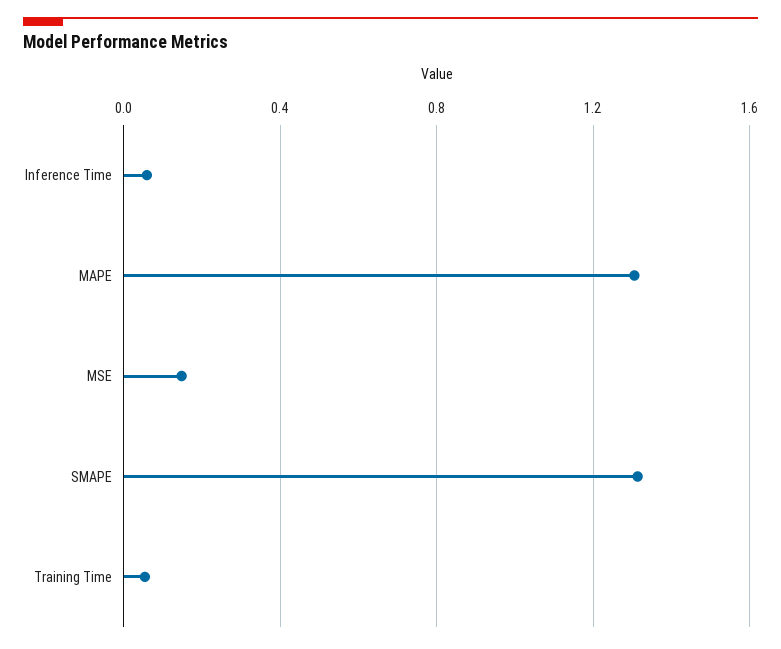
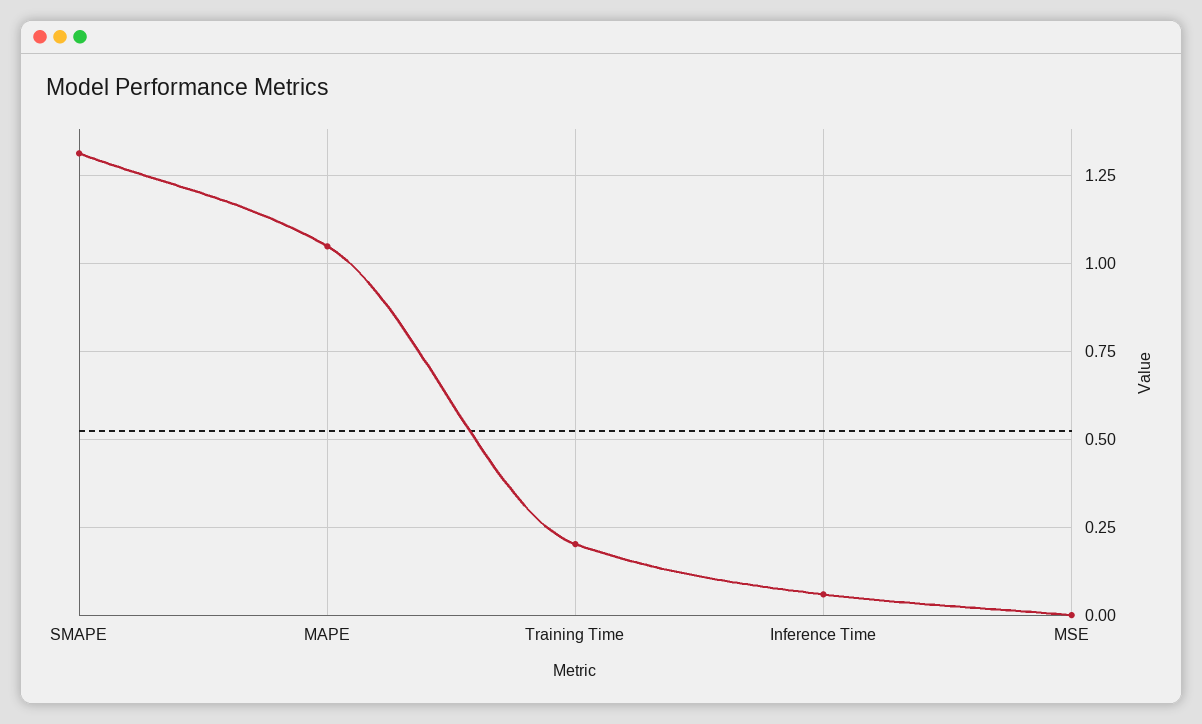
  {
    "Inference Time": 0.05,
-   "MAPE": 1.3,
+   "MAPE": 1.05,
-   "MSE": 0.15,
+   "MSE": 0,
    "SMAPE": 1.325,
-   "Training Time": 0.05
+   "Training Time": 0.2
  }

